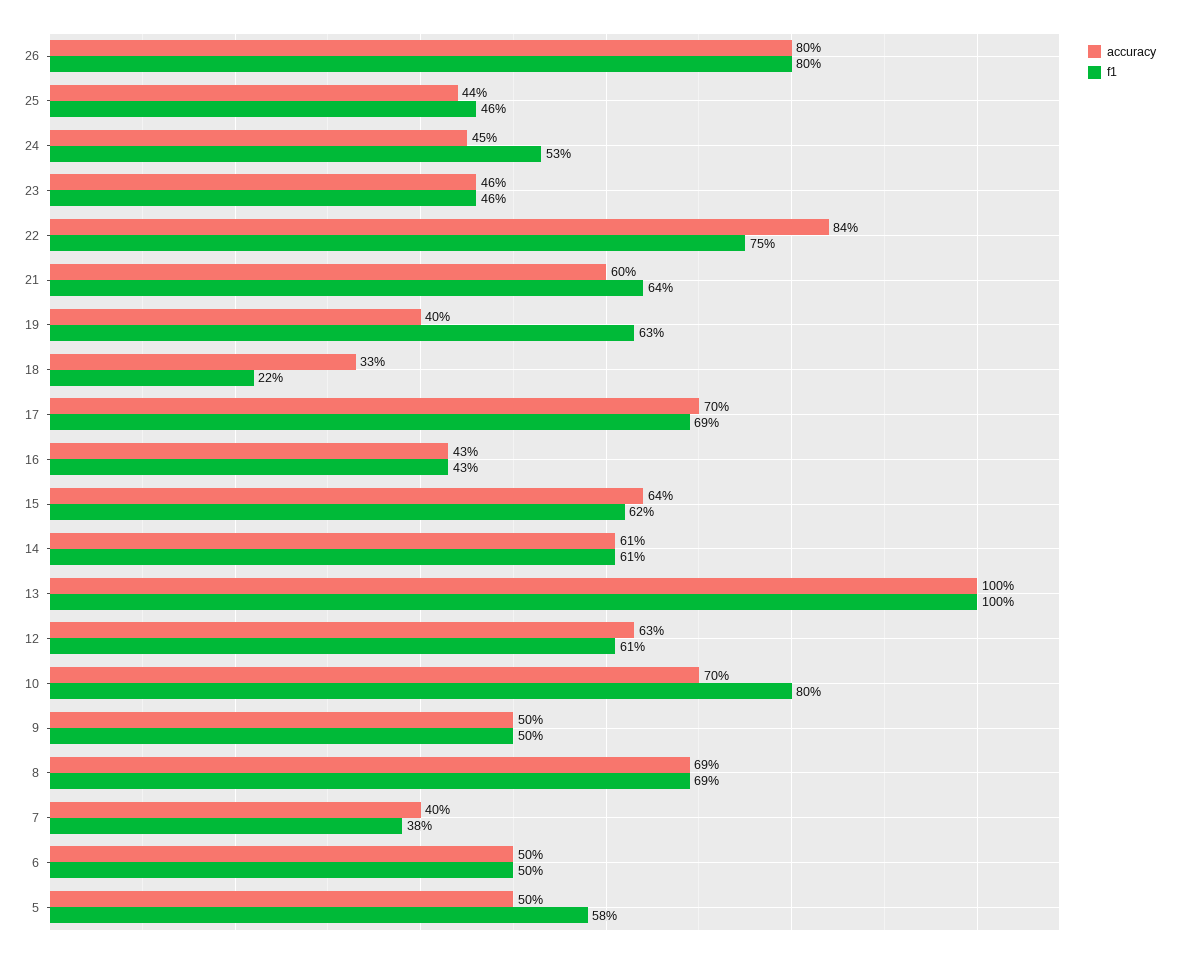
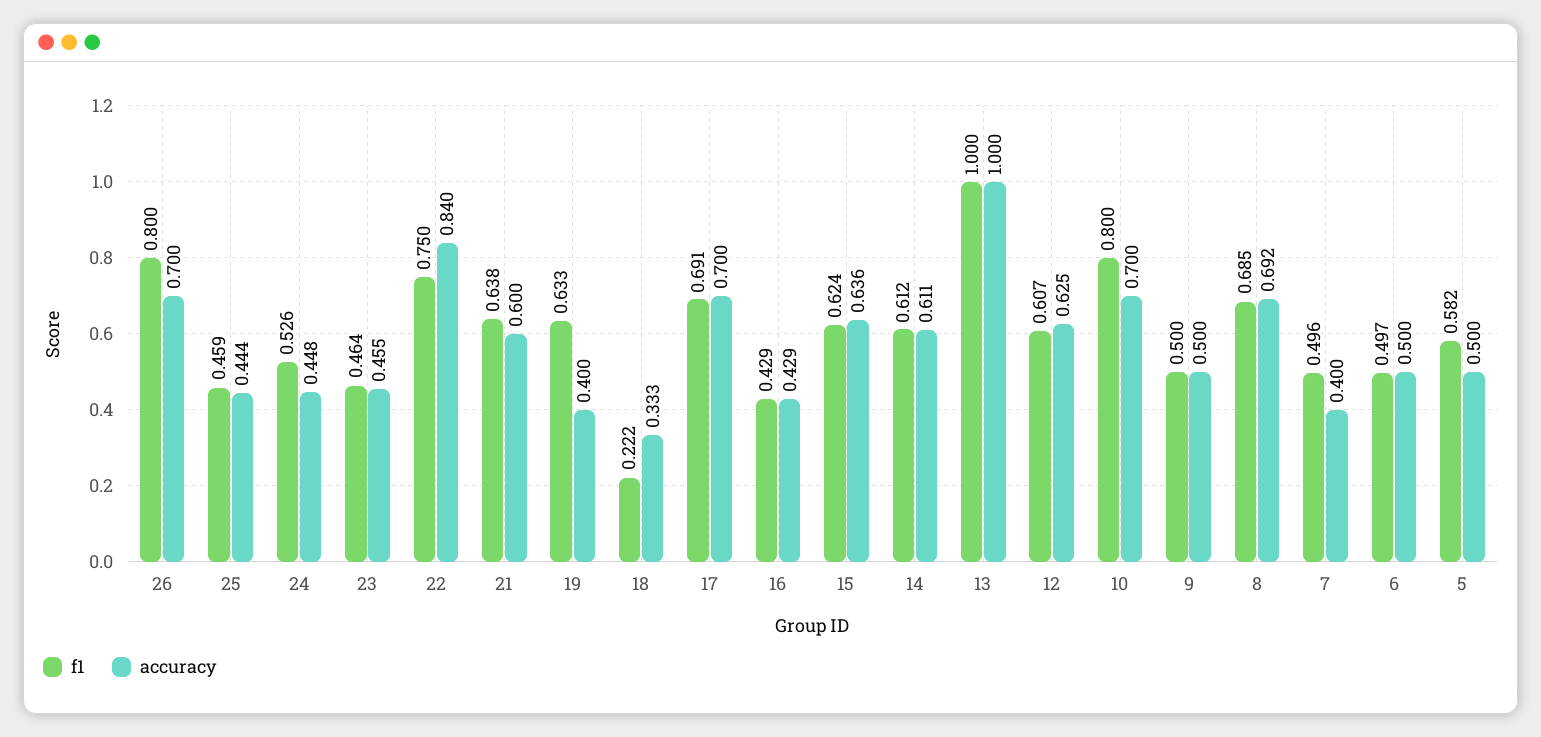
  {
    "accuracy": {
-     "26": 0.8,
+     "26": 0.7,
      "25": 0.444,
      "24": 0.448,
      "23": 0.455,
      "22": 0.84,
      "21": 0.6,
      "19": 0.4,
      "18": 0.333,
      "17": 0.7,
      "16": 0.429,
      "15": 0.636,
      "14": 0.611,
      "13": 1,
      "12": 0.625,
      "10": 0.7,
      "9": 0.5,
      "8": 0.692,
      "7": 0.4,
      "6": 0.5,
      "5": 0.5
    },
    "f1": {
      "26": 0.8,
      "25": 0.459,
      "24": 0.526,
      "23": 0.464,
      "22": 0.75,
      "21": 0.638,
      "19": 0.633,
      "18": 0.222,
      "17": 0.691,
      "16": 0.429,
      "15": 0.624,
      "14": 0.612,
      "13": 1,
      "12": 0.607,
      "10": 0.8,
      "9": 0.5,
      "8": 0.685,
-     "7": 0.38,
+     "7": 0.496,
      "6": 0.497,
      "5": 0.582
    }
  }

